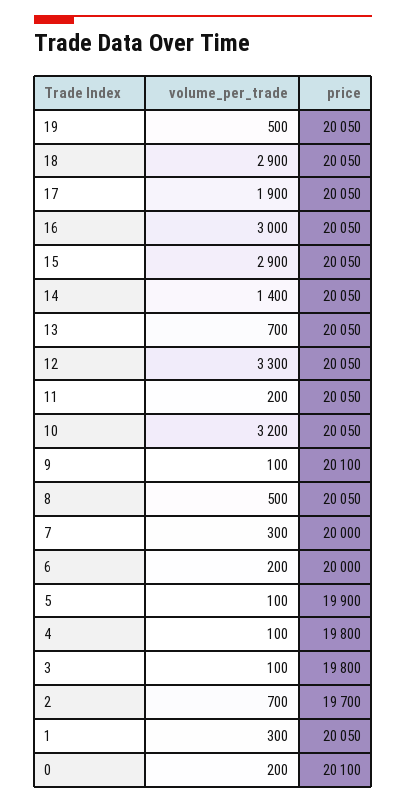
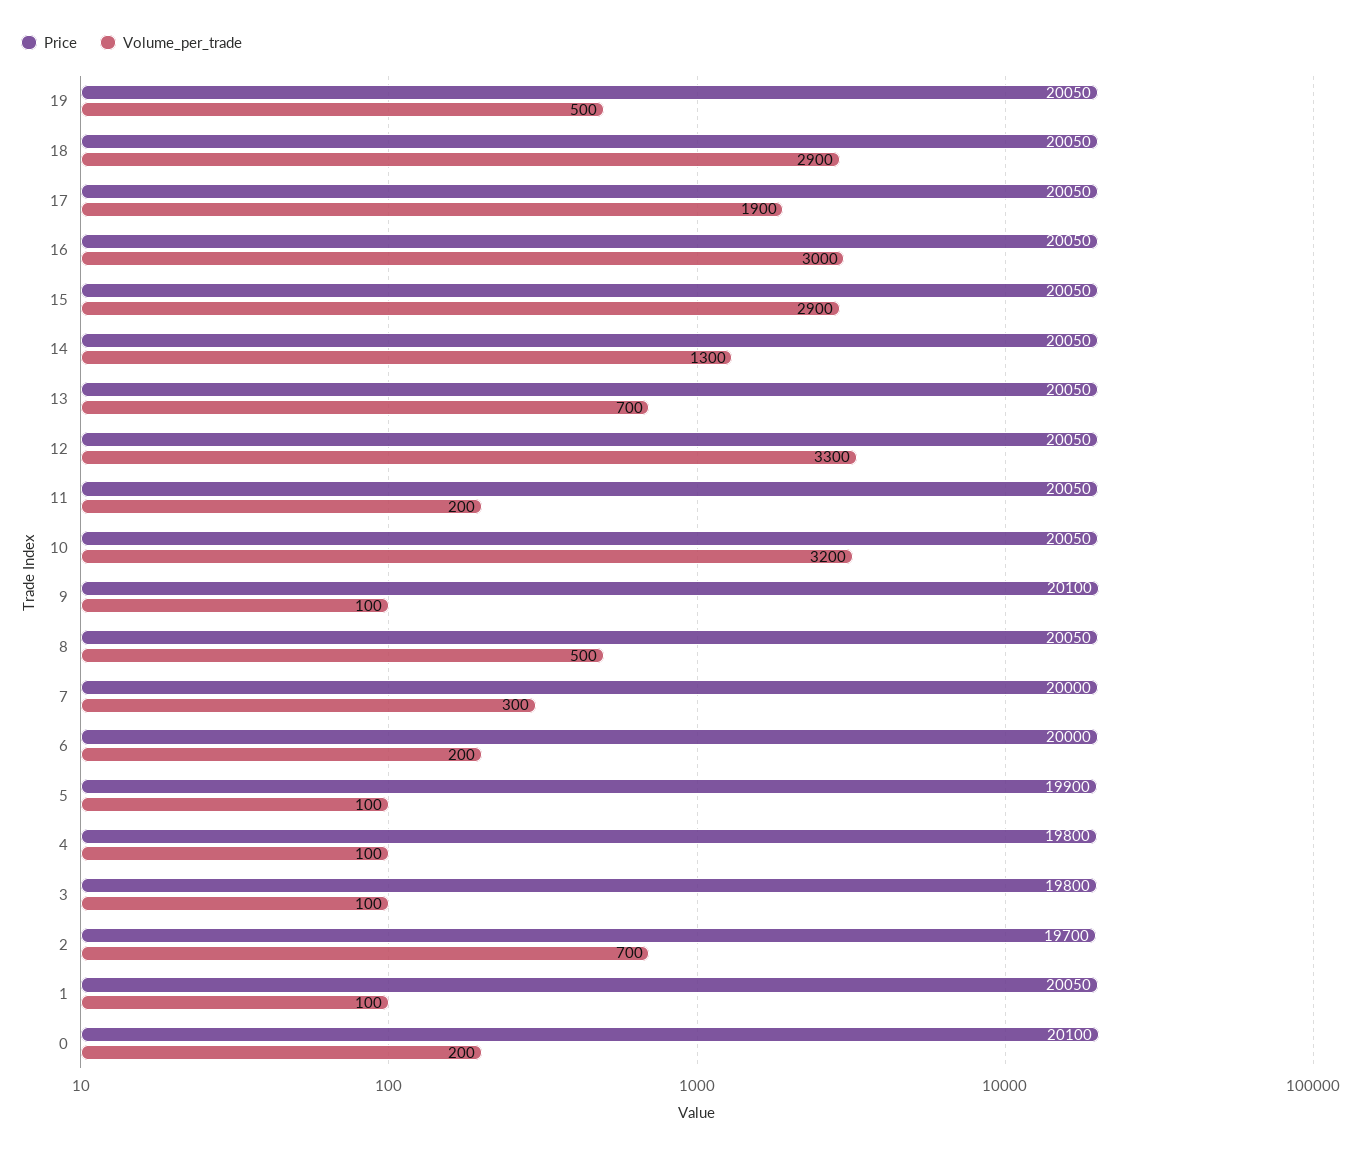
  {
    "volume_per_trade": {
      "19": 500,
      "18": 2900,
      "17": 1900,
      "16": 3000,
      "15": 2900,
-     "14": 1400,
+     "14": 1300,
      "13": 700,
      "12": 3300,
      "11": 200,
      "10": 3200,
      "9": 100,
      "8": 500,
      "7": 300,
      "6": 200,
      "5": 100,
      "4": 100,
      "3": 100,
      "2": 700,
-     "1": 300,
+     "1": 100,
      "0": 200
    },
    "price": {
      "19": 20050,
      "18": 20050,
      "17": 20050,
      "16": 20050,
      "15": 20050,
      "14": 20050,
      "13": 20050,
      "12": 20050,
      "11": 20050,
      "10": 20050,
      "9": 20100,
      "8": 20050,
      "7": 20000,
      "6": 20000,
      "5": 19900,
      "4": 19800,
      "3": 19800,
      "2": 19700,
      "1": 20050,
      "0": 20100
    }
  }

